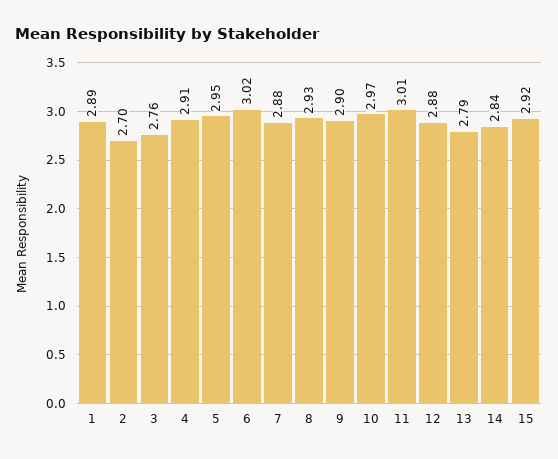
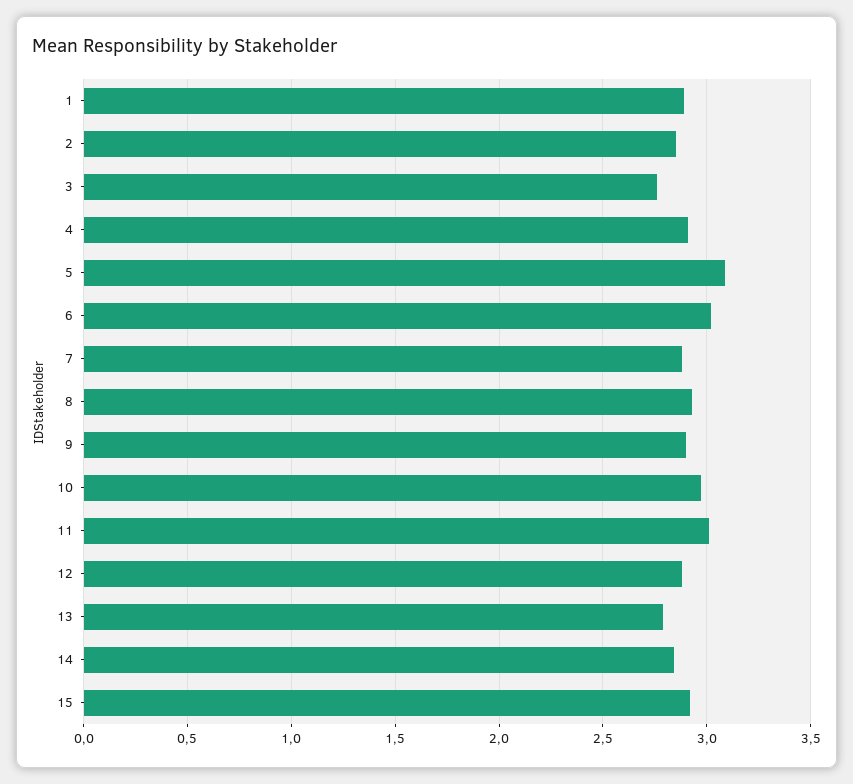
  {
    "1": 2.89,
-   "2": 2.7,
+   "2": 2.85,
    "3": 2.76,
    "4": 2.91,
-   "5": 2.95,
+   "5": 3.1,
    "6": 3.02,
    "7": 2.88,
    "8": 2.93,
    "9": 2.9,
    "10": 2.97,
    "11": 3.01,
    "12": 2.88,
    "13": 2.79,
    "14": 2.84,
    "15": 2.92
  }

